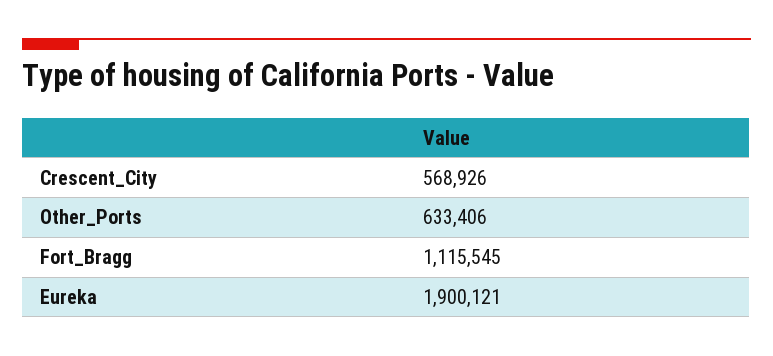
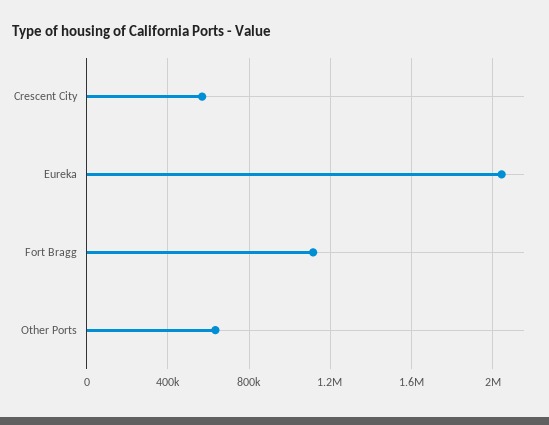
  {
    "Crescent_City": 568926,
    "Other_Ports": 633406,
    "Fort_Bragg": 1115545,
-   "Eureka": 1900121
+   "Eureka": 2050000
  }

